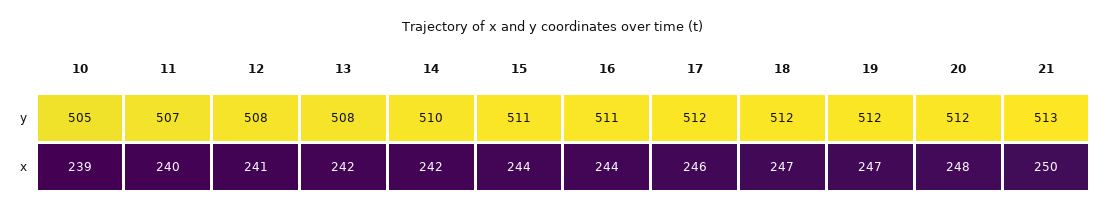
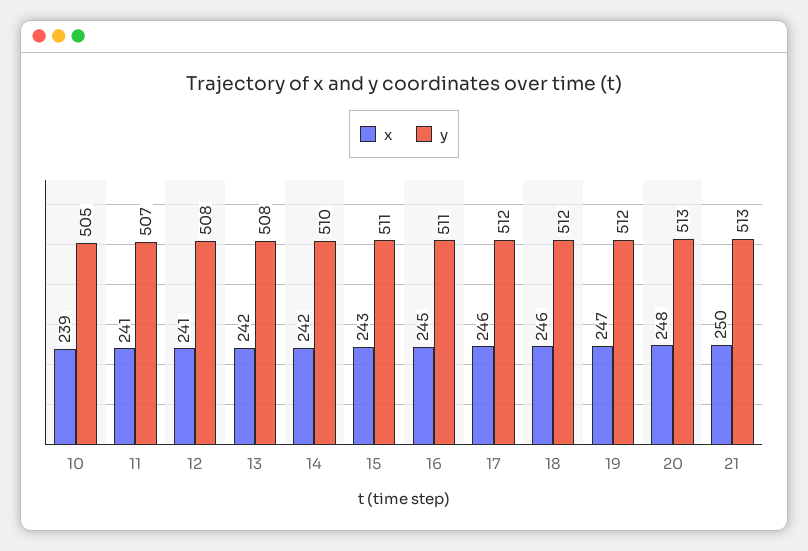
  {
    "y": {
      "10": 505,
      "11": 507,
      "12": 508,
      "13": 508,
      "14": 510,
      "15": 511,
      "16": 511,
      "17": 512,
      "18": 512,
      "19": 512,
-     "20": 512,
+     "20": 513,
      "21": 513
    },
    "x": {
      "10": 239,
-     "11": 240,
+     "11": 241,
      "12": 241,
      "13": 242,
      "14": 242,
-     "15": 244,
+     "15": 243,
-     "16": 244,
+     "16": 245,
      "17": 246,
-     "18": 247,
+     "18": 246,
      "19": 247,
      "20": 248,
      "21": 250
    }
  }

